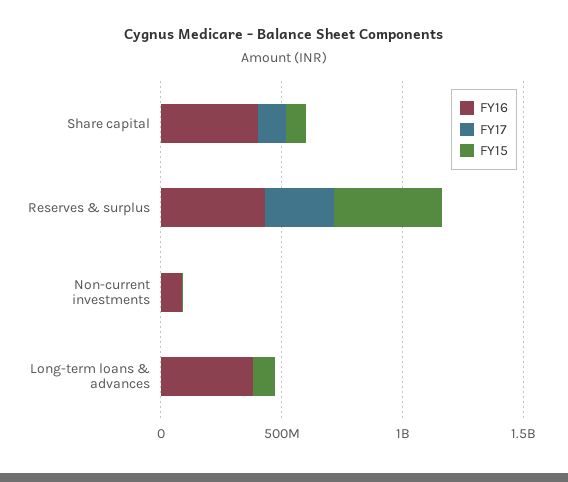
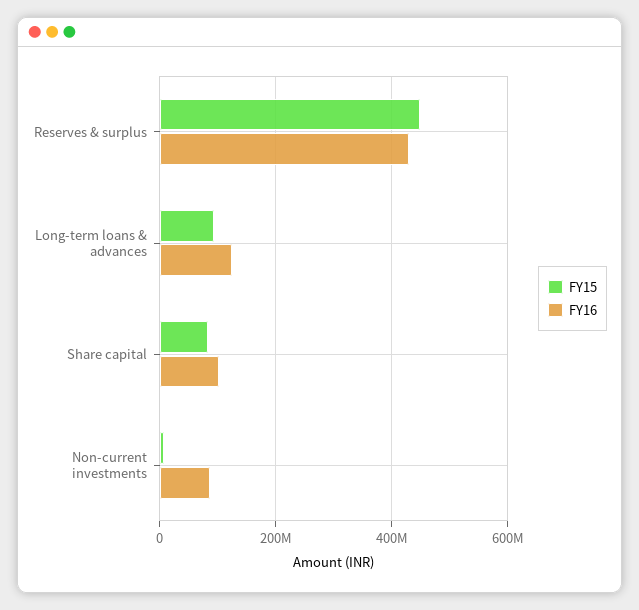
  {
    "FY16": {
-     "Share capital": 400000000,
+     "Share capital": 100000000,
      "Reserves & surplus": 420000000,
      "Non-current investments": 80000000,
-     "Long-term loans & advances": 400000000
+     "Long-term loans & advances": 120000000
    },
-   "FY17": {
-     "Share capital": 100000000,
-     "Reserves & surplus": 300000000,
-     "Non-current investments": 0,
-     "Long-term loans & advances": 0
-   },
    "FY15": {
      "Share capital": 80000000,
      "Reserves & surplus": 440000000,
      "Non-current investments": 0,
      "Long-term loans & advances": 100000000
    }
  }

